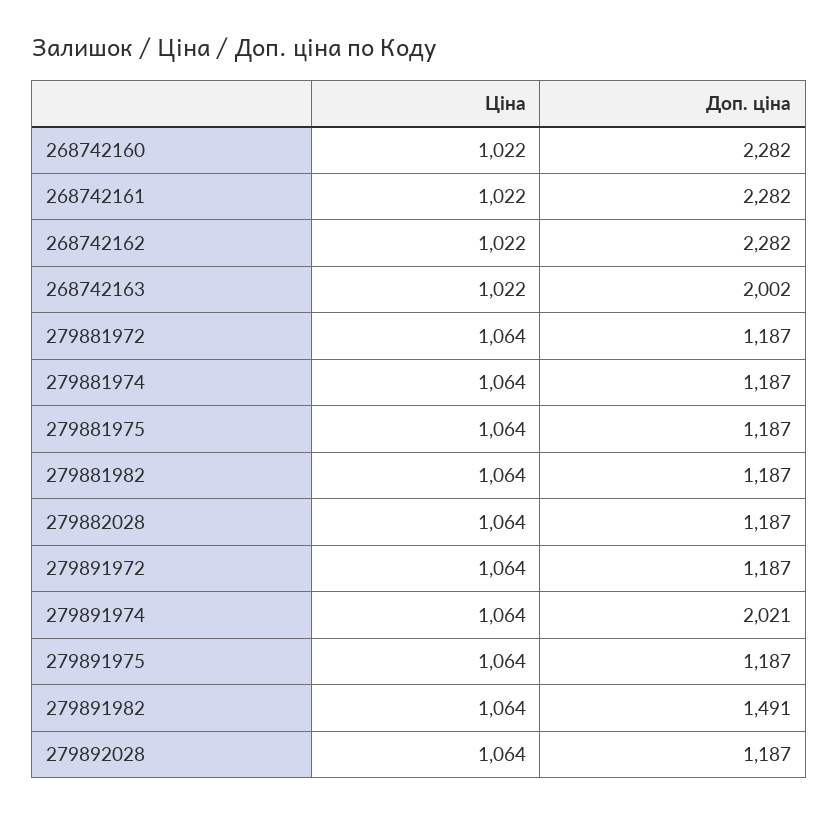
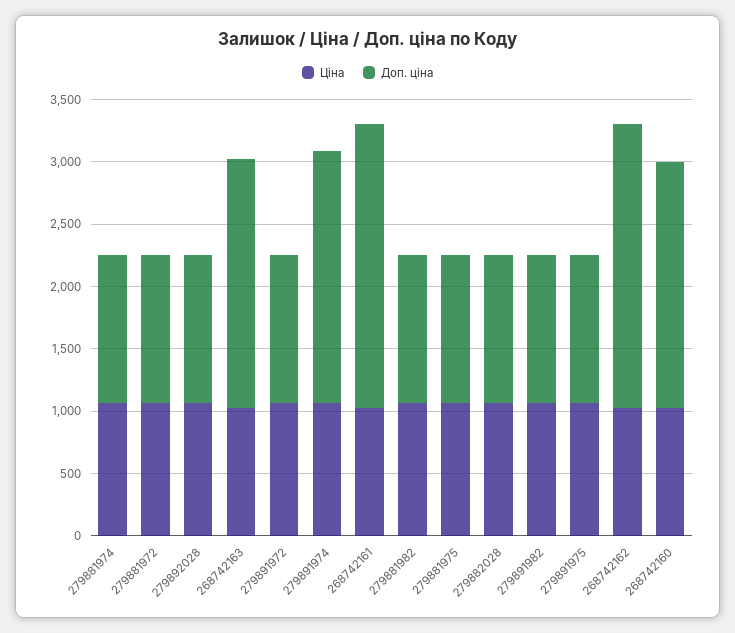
  {
    "Ціна": {
      "268742160": 1022,
      "268742161": 1022,
      "268742162": 1022,
      "268742163": 1022,
      "279881972": 1064,
      "279881974": 1064,
      "279881975": 1064,
      "279881982": 1064,
      "279882028": 1064,
      "279891972": 1064,
      "279891974": 1064,
      "279891975": 1064,
      "279891982": 1064,
      "279892028": 1064
    },
    "Доп. ціна": {
-     "268742160": 2282,
+     "268742160": 2000,
      "268742161": 2282,
      "268742162": 2282,
      "268742163": 2002,
      "279881972": 1187,
      "279881974": 1187,
      "279881975": 1187,
      "279881982": 1187,
      "279882028": 1187,
      "279891972": 1187,
      "279891974": 2021,
      "279891975": 1187,
-     "279891982": 1491,
+     "279891982": 1200,
      "279892028": 1187
    }
  }

